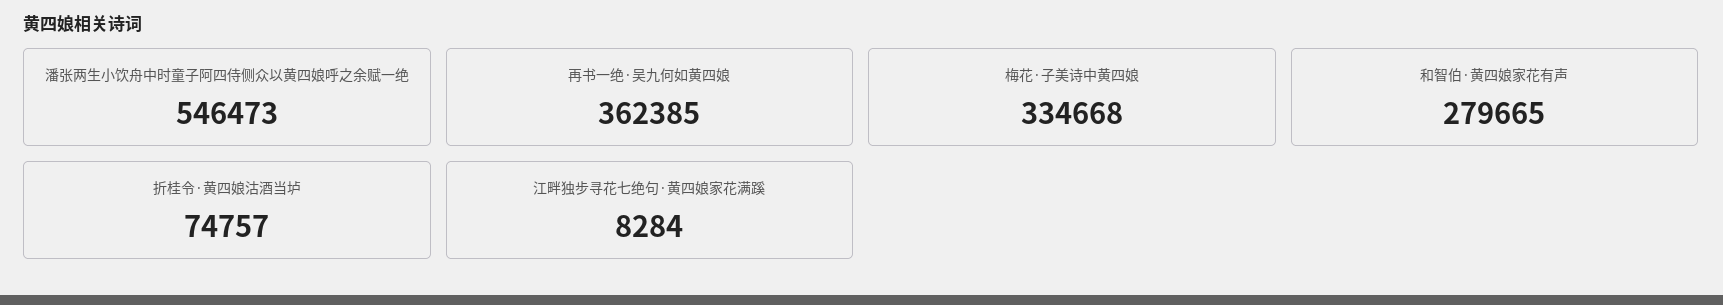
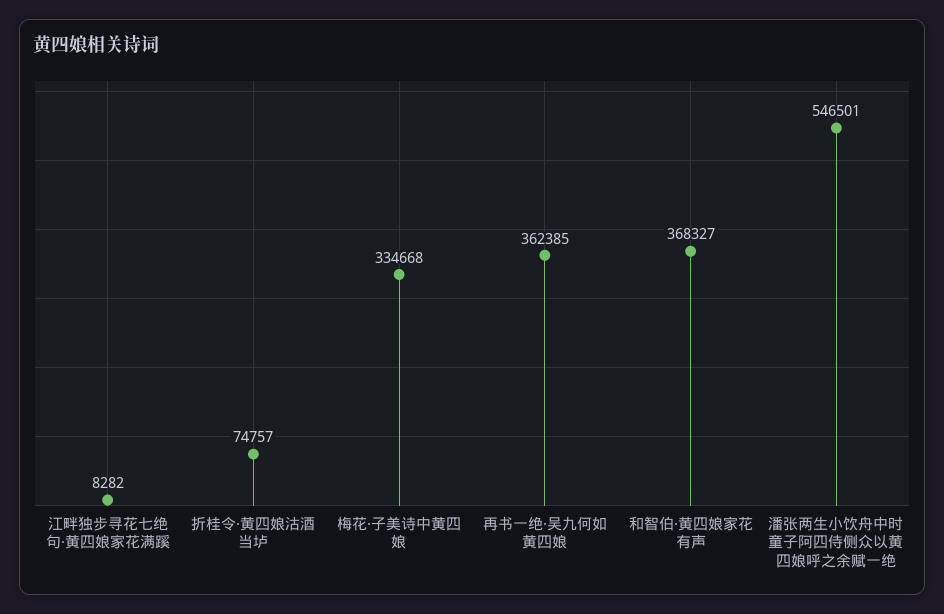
  {
-   "潘张两生小饮舟中时童子阿四侍侧众以黄四娘呼之余赋一绝": 546473,
+   "潘张两生小饮舟中时童子阿四侍侧众以黄四娘呼之余赋一绝": 546501,
    "再书一绝·吴九何如黄四娘": 362385,
    "梅花·子美诗中黄四娘": 334668,
-   "和智伯·黄四娘家花有声": 279665,
+   "和智伯·黄四娘家花有声": 368327,
    "折桂令·黄四娘沽酒当垆": 74757,
-   "江畔独步寻花七绝句·黄四娘家花满蹊": 8284
+   "江畔独步寻花七绝句·黄四娘家花满蹊": 8282
  }

